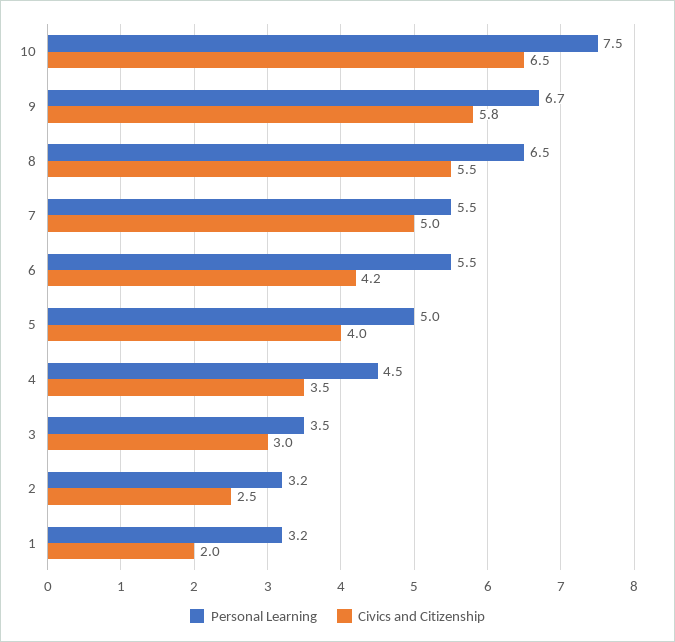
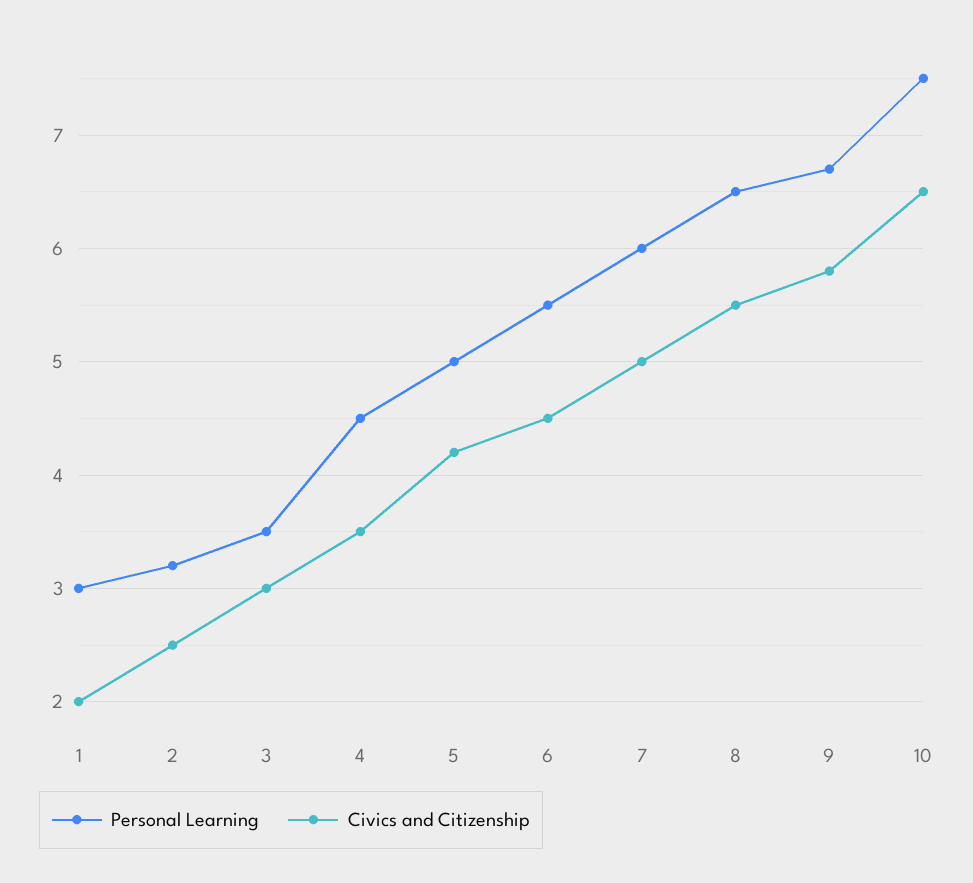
  {
    "Personal Learning": {
      "10": 7.5,
      "9": 6.7,
      "8": 6.5,
-     "7": 5.5,
+     "7": 6,
      "6": 5.5,
      "5": 5,
      "4": 4.5,
      "3": 3.5,
      "2": 3.2,
-     "1": 3.2
+     "1": 3
    },
    "Civics and Citizenship": {
      "10": 6.5,
      "9": 5.8,
      "8": 5.5,
      "7": 5,
-     "6": 4.2,
+     "6": 4.5,
-     "5": 4,
+     "5": 4.2,
      "4": 3.5,
      "3": 3,
      "2": 2.5,
      "1": 2
    }
  }

